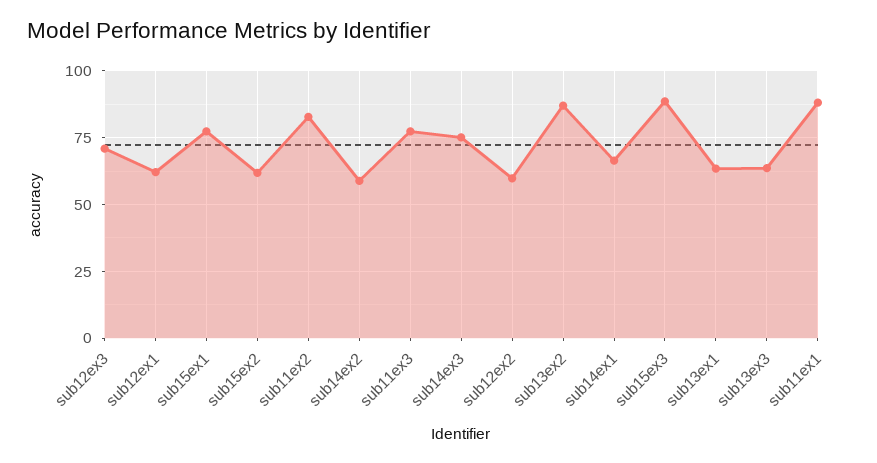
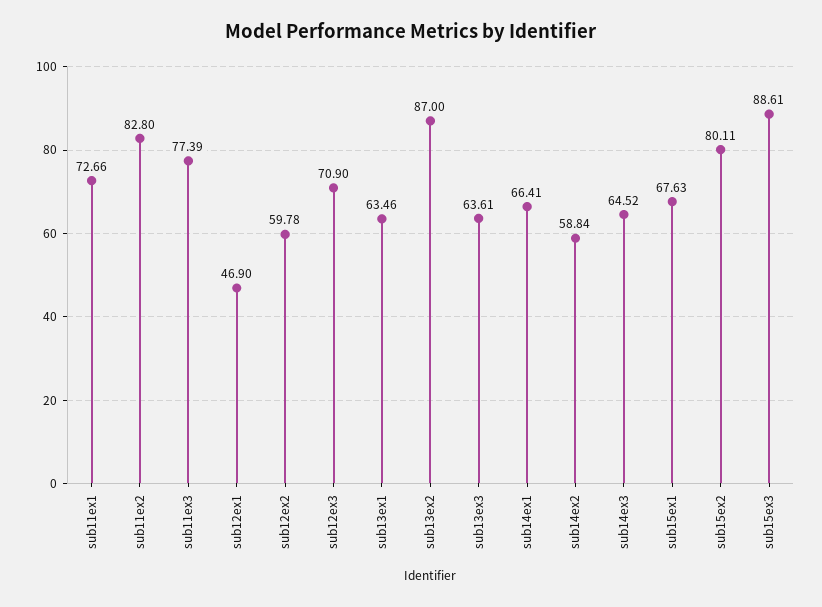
  {
    "sub12ex3": 70.9,
-   "sub12ex1": 62.5,
+   "sub12ex1": 46.9,
-   "sub15ex1": 77.5,
+   "sub15ex1": 67.63,
-   "sub15ex2": 62.5,
+   "sub15ex2": 80.11,
    "sub11ex2": 82.8,
    "sub14ex2": 58.84,
    "sub11ex3": 77.39,
-   "sub14ex3": 75,
+   "sub14ex3": 64.52,
    "sub12ex2": 59.78,
    "sub13ex2": 87,
    "sub14ex1": 66.41,
    "sub15ex3": 88.61,
    "sub13ex1": 63.46,
    "sub13ex3": 63.61,
-   "sub11ex1": 87.5
+   "sub11ex1": 72.66
  }

